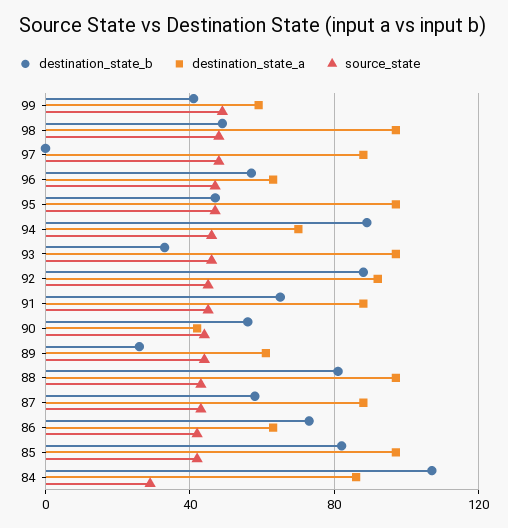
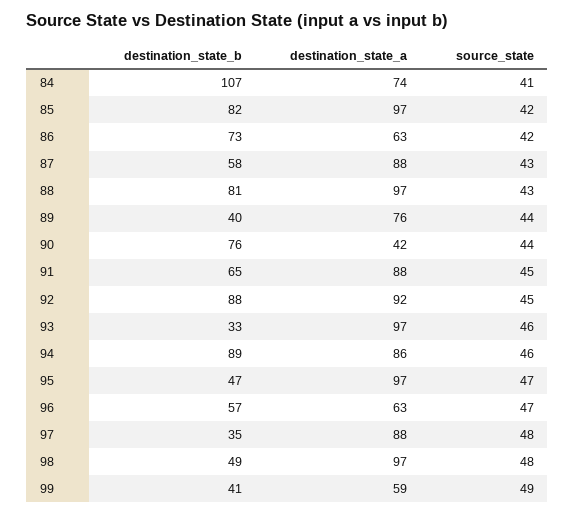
  {
    "destination_state_b": {
      "99": 41,
      "98": 49,
-     "97": 0,
+     "97": 35,
      "96": 57,
      "95": 47,
      "94": 89,
      "93": 33,
      "92": 88,
      "91": 65,
-     "90": 55,
+     "90": 76,
-     "89": 25,
+     "89": 40,
      "88": 81,
      "87": 58,
      "86": 73,
      "85": 82,
      "84": 107
    },
    "destination_state_a": {
      "99": 59,
      "98": 97,
      "97": 88,
      "96": 63,
      "95": 97,
-     "94": 70,
+     "94": 86,
      "93": 97,
      "92": 92,
      "91": 88,
      "90": 42,
-     "89": 60,
+     "89": 76,
      "88": 97,
      "87": 88,
      "86": 63,
      "85": 97,
-     "84": 85
+     "84": 74
    },
    "source_state": {
      "99": 49,
      "98": 48,
      "97": 48,
      "96": 47,
      "95": 47,
      "94": 46,
      "93": 46,
      "92": 45,
      "91": 45,
      "90": 44,
      "89": 44,
      "88": 43,
      "87": 43,
      "86": 42,
      "85": 42,
-     "84": 30
+     "84": 41
    }
  }

